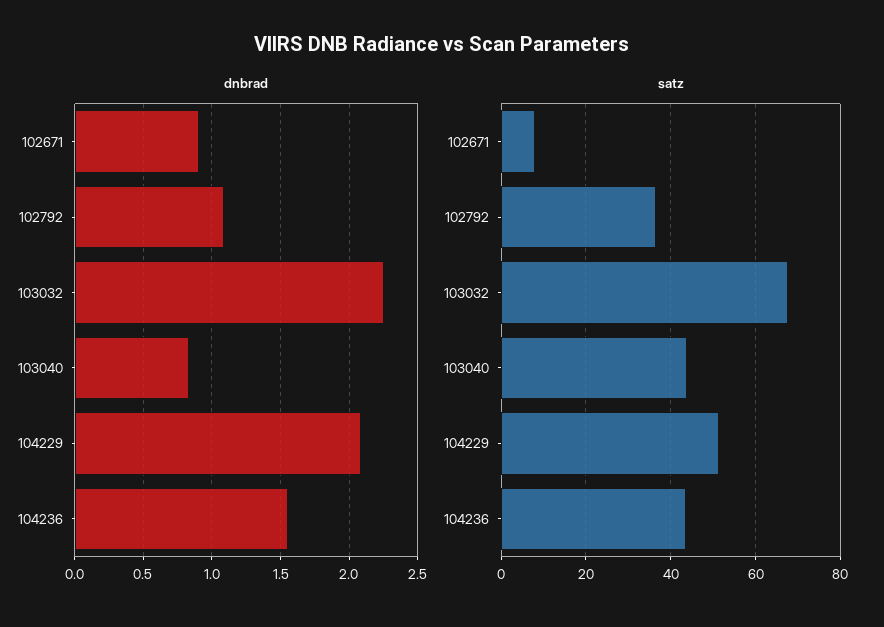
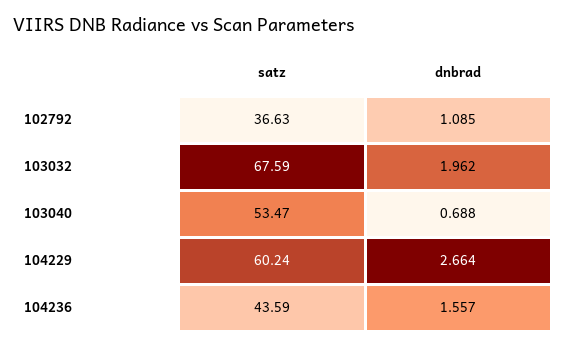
  {
    "dnbrad": {
-     "102671": 0.9,
      "102792": 1.085,
-     "103032": 2.25,
+     "103032": 1.962,
-     "103040": 0.85,
+     "103040": 0.688,
-     "104229": 2.1,
+     "104229": 2.664,
      "104236": 1.557
    },
    "satz": {
-     "102671": 8,
      "102792": 36.63,
      "103032": 67.59,
-     "103040": 44,
+     "103040": 53.47,
-     "104229": 52,
+     "104229": 60.24,
      "104236": 43.59
    }
  }

